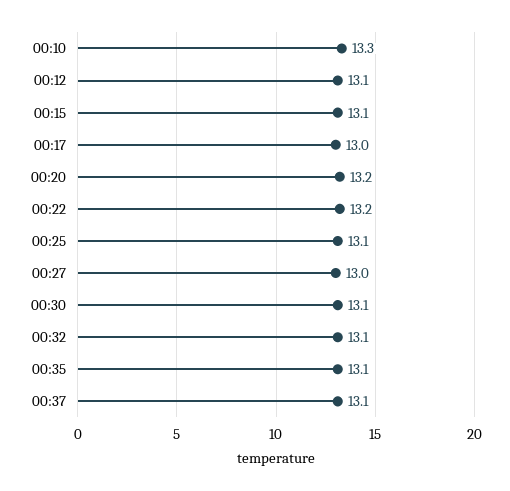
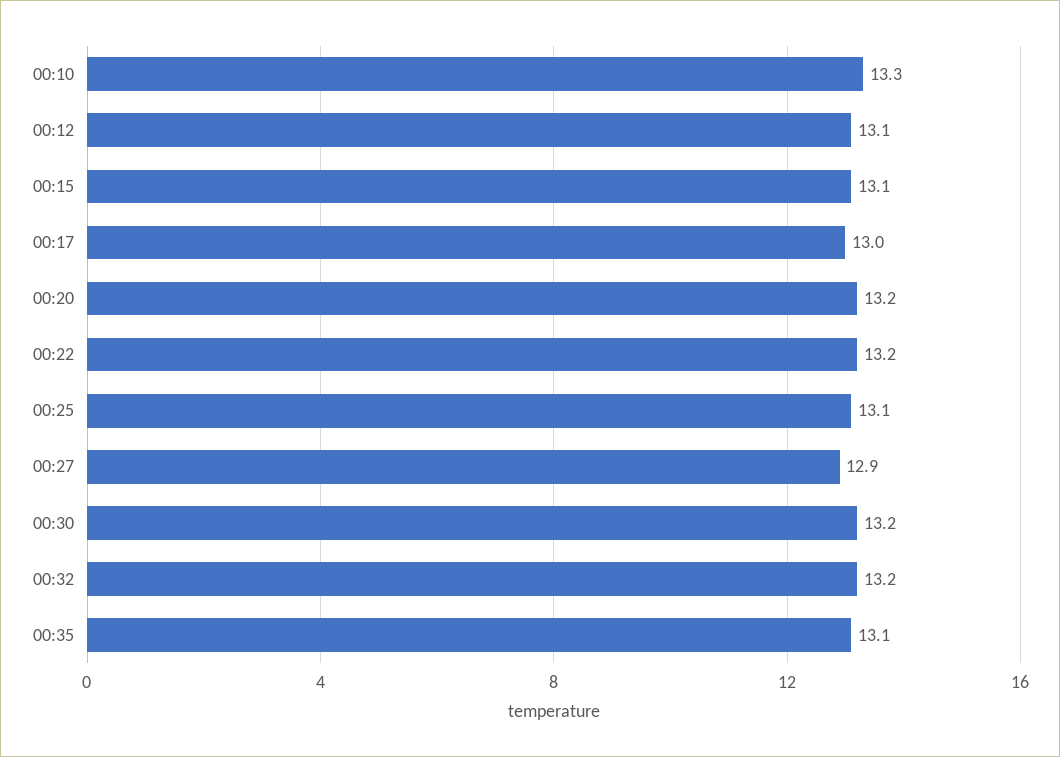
  {
    "00:10": 13.3,
    "00:12": 13.1,
    "00:15": 13.1,
    "00:17": 13,
    "00:20": 13.2,
    "00:22": 13.2,
    "00:25": 13.1,
-   "00:27": 13,
+   "00:27": 12.9,
-   "00:30": 13.1,
+   "00:30": 13.2,
-   "00:32": 13.1,
+   "00:32": 13.2,
-   "00:35": 13.1,
+   "00:35": 13.1
-   "00:37": 13.1
  }

